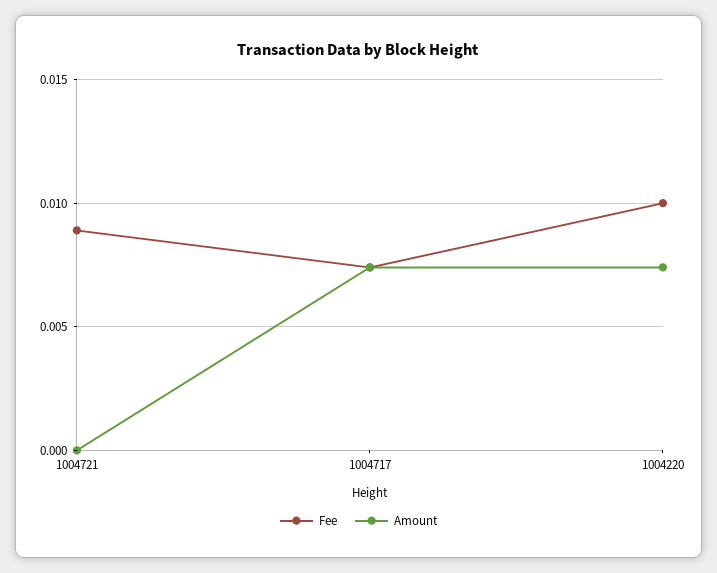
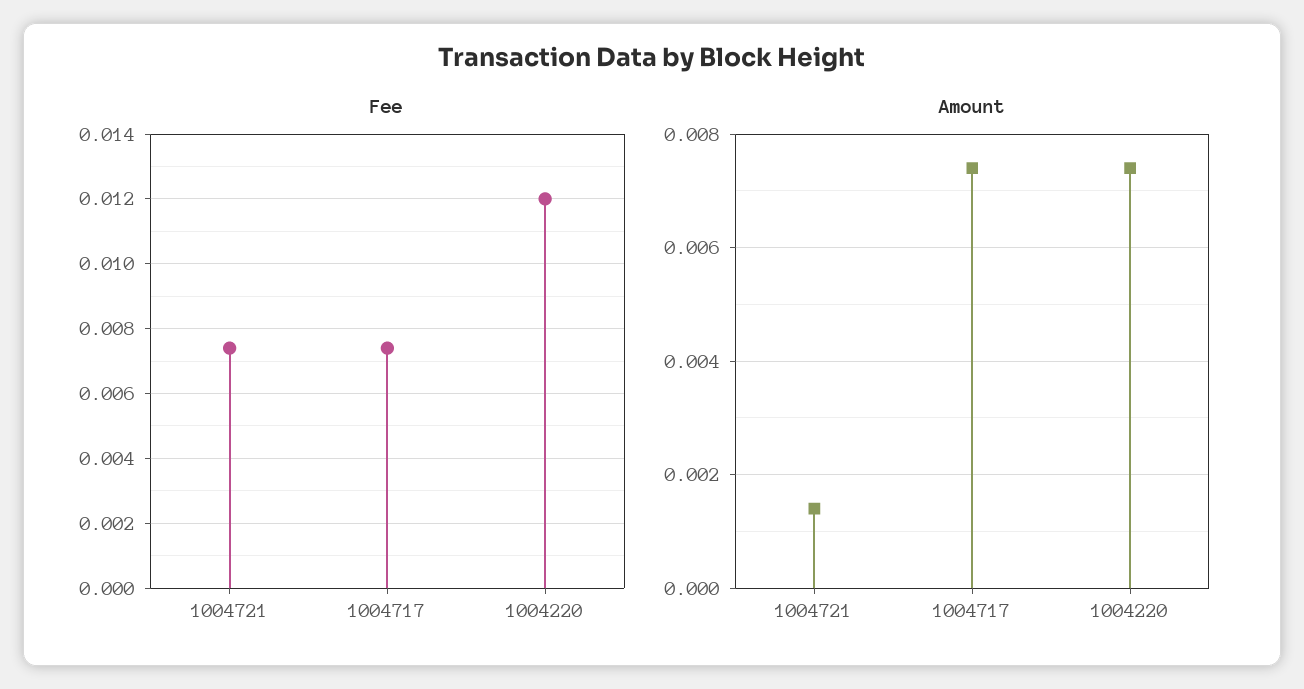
  {
    "Fee": {
-     "1004721": 0.009,
+     "1004721": 0.0075,
      "1004717": 0.0075,
-     "1004220": 0.01
+     "1004220": 0.012
    },
    "Amount": {
-     "1004721": 0,
+     "1004721": 0.0015,
      "1004717": 0.0075,
      "1004220": 0.0075
    }
  }

